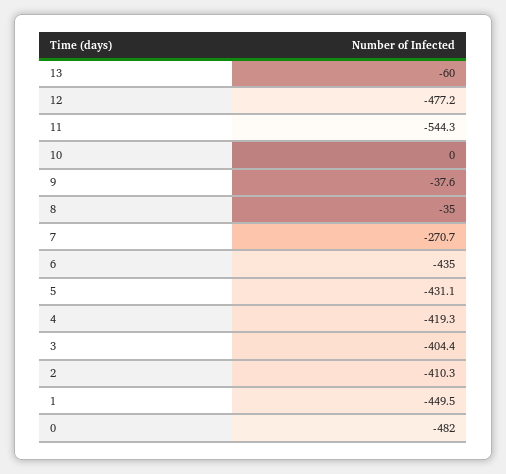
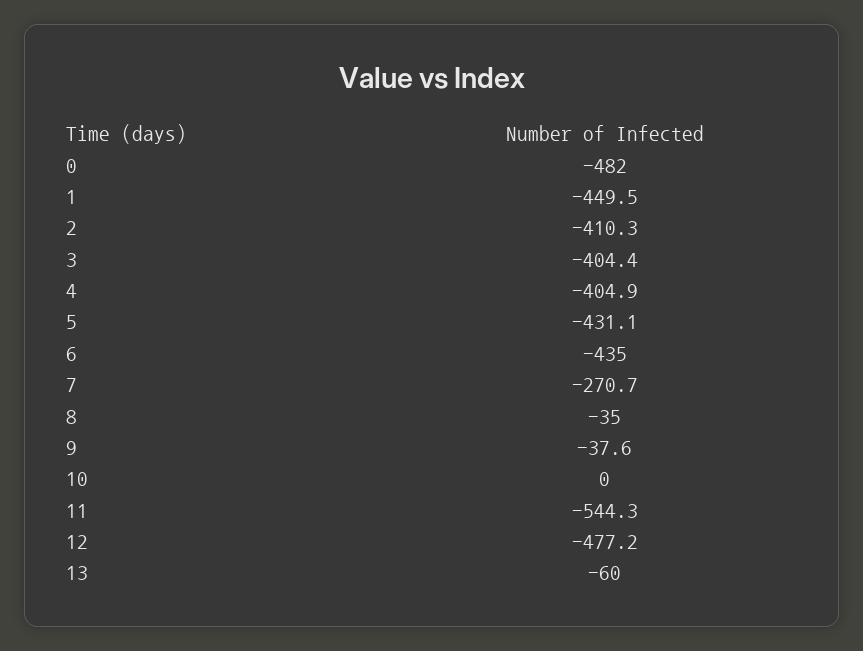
  {
    "13": -60,
    "12": -477.2,
    "11": -544.3,
    "10": 0,
    "9": -37.6,
    "8": -35,
    "7": -270.7,
    "6": -435,
    "5": -431.1,
-   "4": -419.3,
+   "4": -404.9,
    "3": -404.4,
    "2": -410.3,
    "1": -449.5,
    "0": -482
  }

